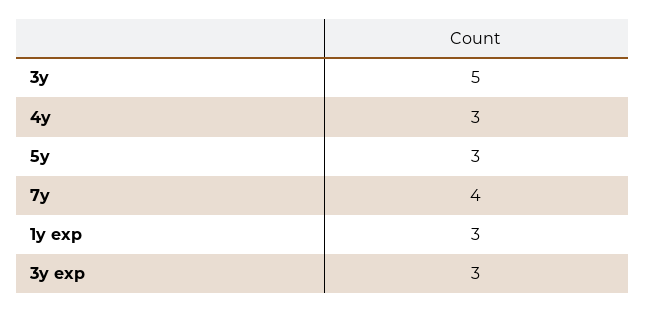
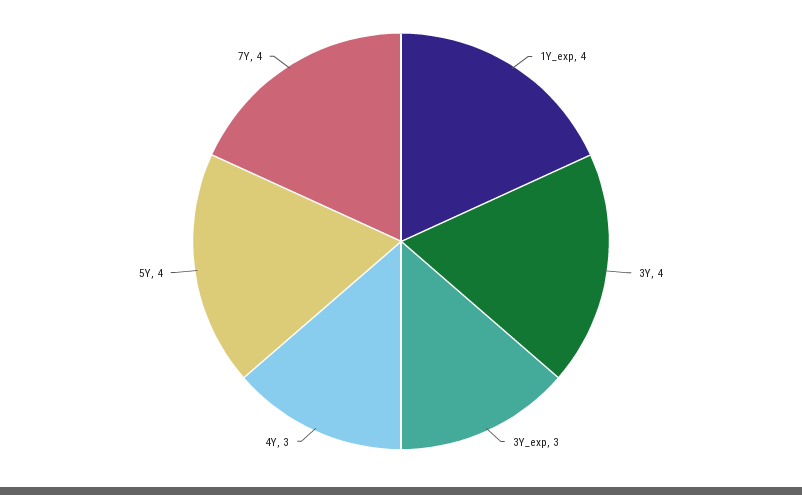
  {
-   "3y": 5,
+   "3y": 4,
    "4y": 3,
-   "5y": 3,
+   "5y": 4,
    "7y": 4,
-   "1y exp": 3,
+   "1y exp": 4,
    "3y exp": 3
  }

